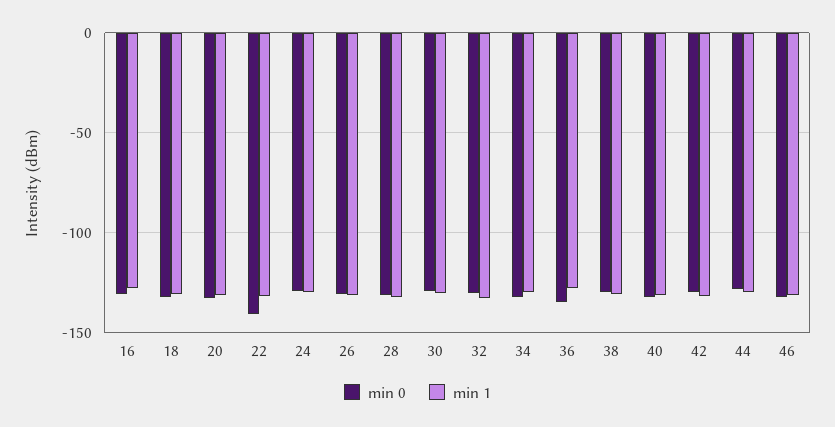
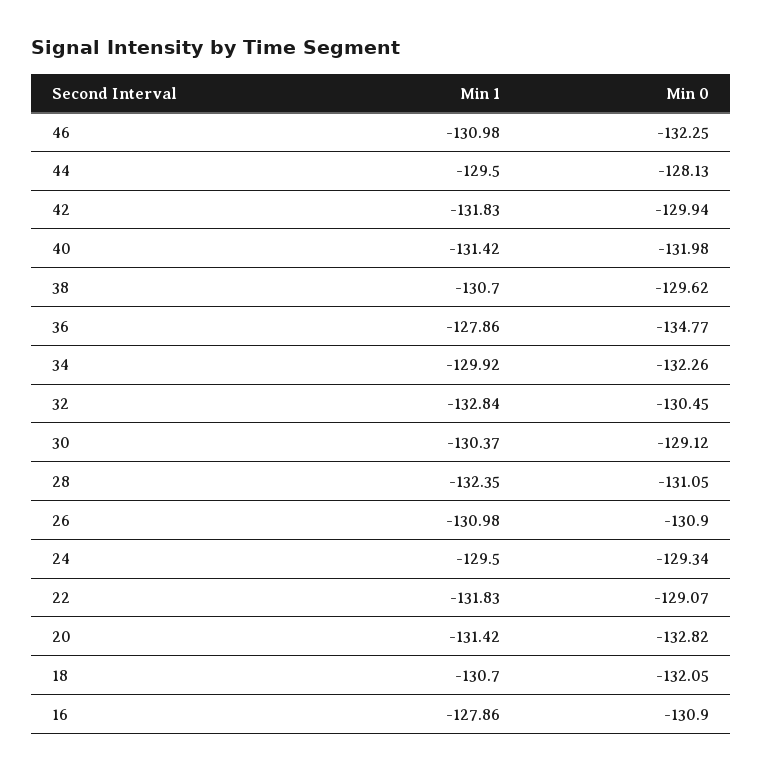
  {
    "min 0": {
      "16": -130.9,
      "18": -132.05,
      "20": -132.82,
-     "22": -140,
+     "22": -129.07,
      "24": -129.34,
      "26": -130.9,
      "28": -131.05,
      "30": -129.12,
      "32": -130.45,
      "34": -132.26,
      "36": -134.77,
      "38": -129.62,
      "40": -131.98,
      "42": -129.94,
      "44": -128.13,
      "46": -132.25
    },
    "min 1": {
      "16": -127.86,
      "18": -130.7,
      "20": -131.42,
      "22": -131.83,
      "24": -129.5,
      "26": -130.98,
      "28": -132.35,
      "30": -130.37,
      "32": -132.84,
      "34": -129.92,
      "36": -127.86,
      "38": -130.7,
      "40": -131.42,
      "42": -131.83,
      "44": -129.5,
      "46": -130.98
    }
  }

